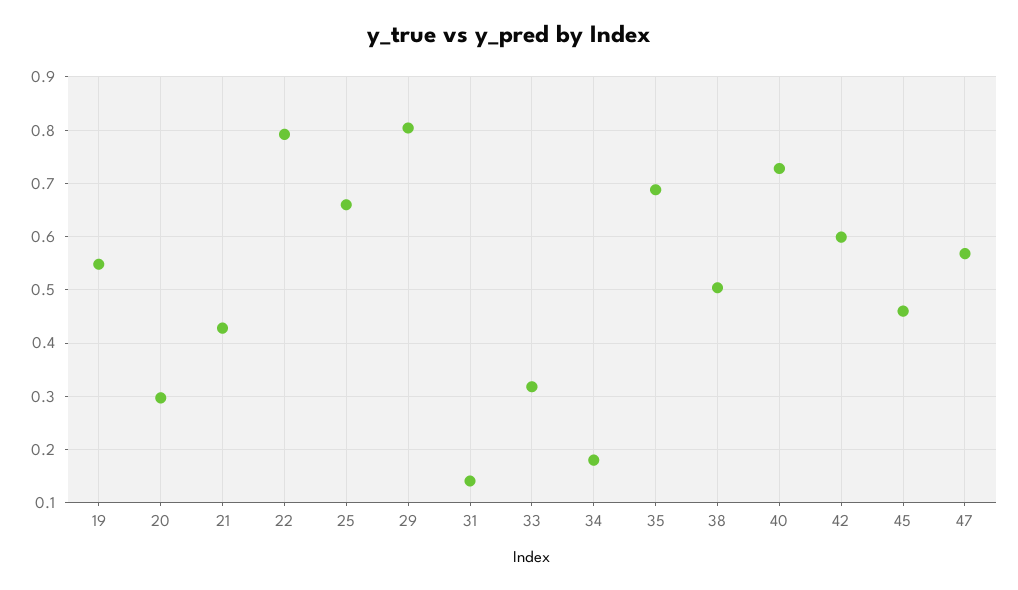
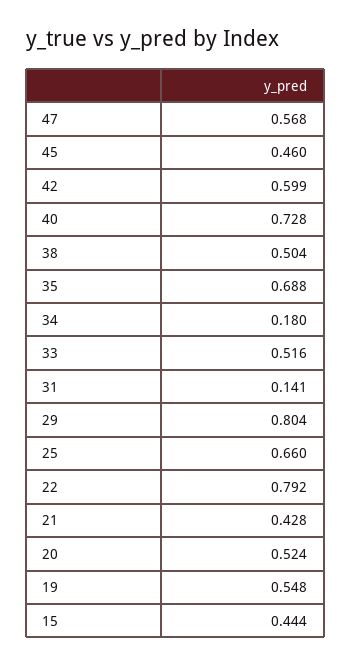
  {
    "19": 0.548,
-   "20": 0.3,
+   "20": 0.524,
    "21": 0.428,
    "22": 0.792,
    "25": 0.66,
    "29": 0.804,
    "31": 0.141,
-   "33": 0.32,
+   "33": 0.516,
    "34": 0.18,
    "35": 0.688,
    "38": 0.504,
    "40": 0.728,
    "42": 0.599,
    "45": 0.46,
-   "47": 0.568
+   "47": 0.568,
+   "15": 0.444
  }

